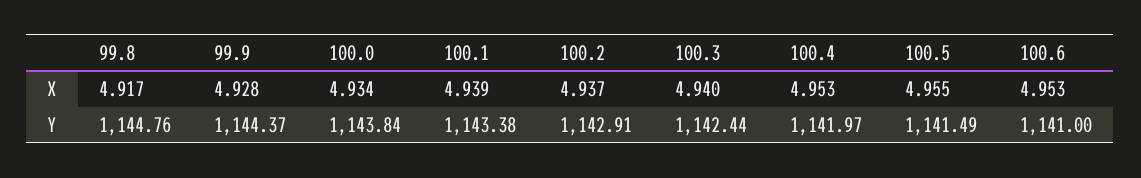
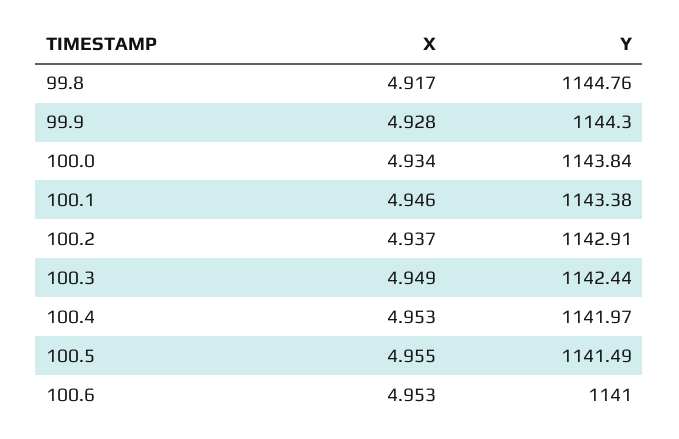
  {
    "99.8": {
      "X": 4.917,
      "Y": 1144.76
    },
    "99.9": {
      "X": 4.928,
-     "Y": 1144.37
+     "Y": 1144.3
    },
    "100.0": {
      "X": 4.934,
      "Y": 1143.84
    },
    "100.1": {
-     "X": 4.939,
+     "X": 4.946,
      "Y": 1143.38
    },
    "100.2": {
      "X": 4.937,
      "Y": 1142.91
    },
    "100.3": {
-     "X": 4.94,
+     "X": 4.949,
      "Y": 1142.44
    },
    "100.4": {
      "X": 4.953,
      "Y": 1141.97
    },
    "100.5": {
      "X": 4.955,
      "Y": 1141.49
    },
    "100.6": {
      "X": 4.953,
      "Y": 1141
    }
  }

